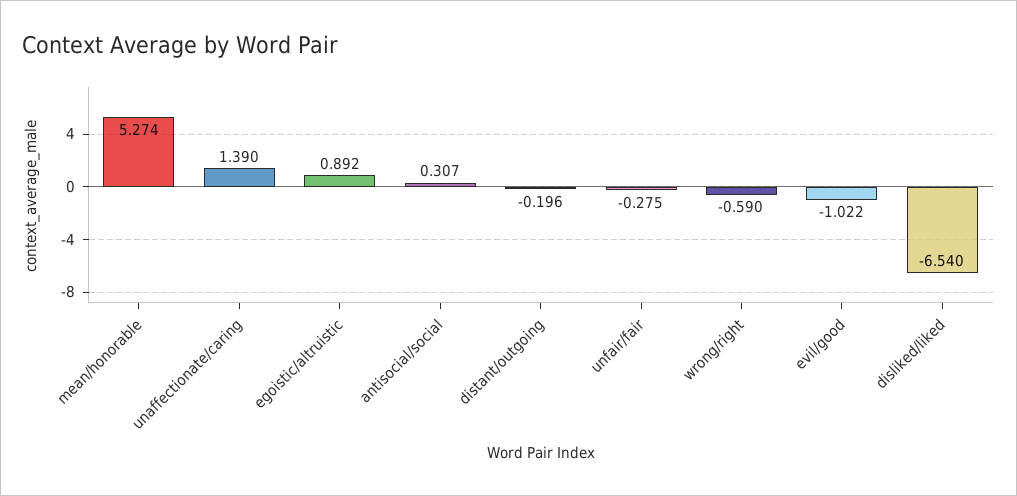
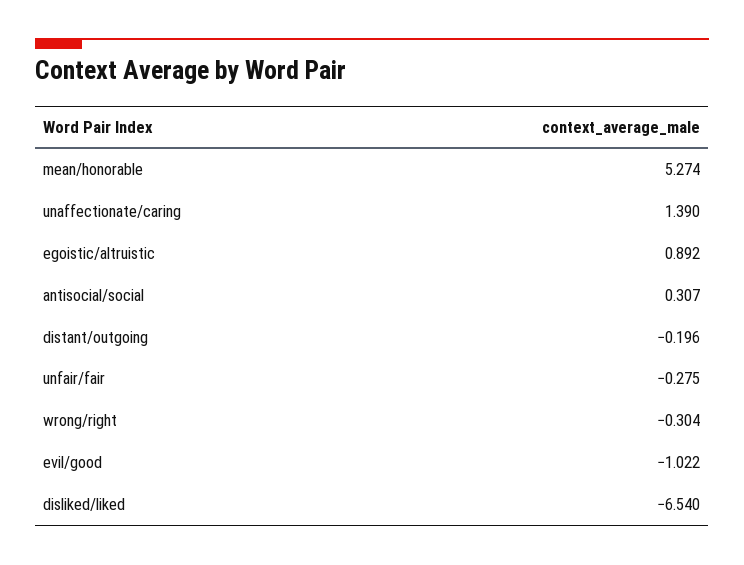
  {
    "mean/honorable": 5.274,
    "unaffectionate/caring": 1.39,
    "egoistic/altruistic": 0.892,
    "antisocial/social": 0.307,
    "distant/outgoing": -0.196,
    "unfair/fair": -0.275,
-   "wrong/right": -0.59,
+   "wrong/right": -0.304,
    "evil/good": -1.022,
    "disliked/liked": -6.54
  }

